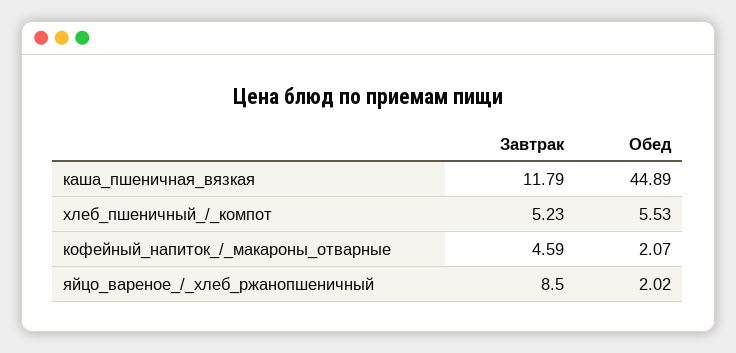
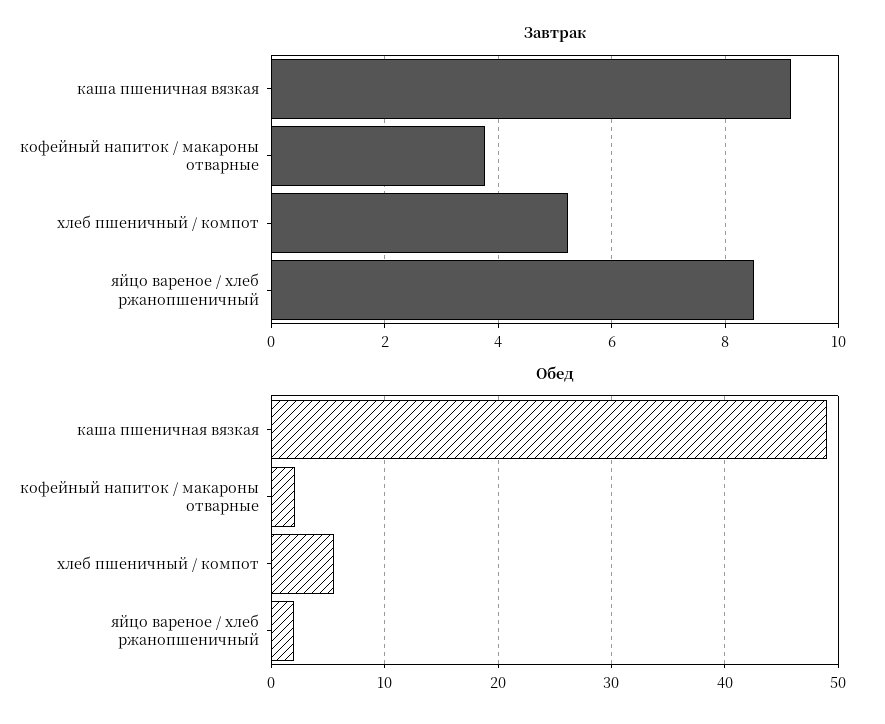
  {
    "Завтрак": {
-     "каша_пшеничная_вязкая": 11.79,
+     "каша_пшеничная_вязкая": 9.2,
      "хлеб_пшеничный_/_компот": 5.23,
-     "кофейный_напиток_/_макароны_отварные": 4.59,
+     "кофейный_напиток_/_макароны_отварные": 3.8,
      "яйцо_вареное_/_хлеб_ржанопшеничный": 8.5
    },
    "Обед": {
-     "каша_пшеничная_вязкая": 44.89,
+     "каша_пшеничная_вязкая": 49,
      "хлеб_пшеничный_/_компот": 5.53,
      "кофейный_напиток_/_макароны_отварные": 2.07,
      "яйцо_вареное_/_хлеб_ржанопшеничный": 2.02
    }
  }

